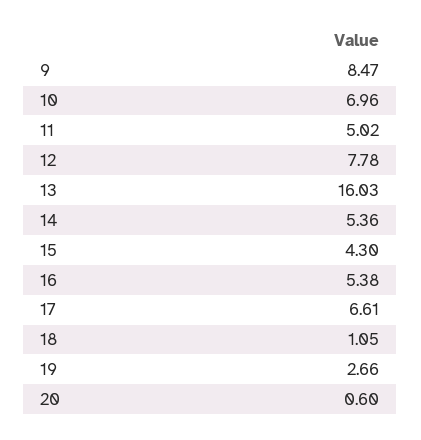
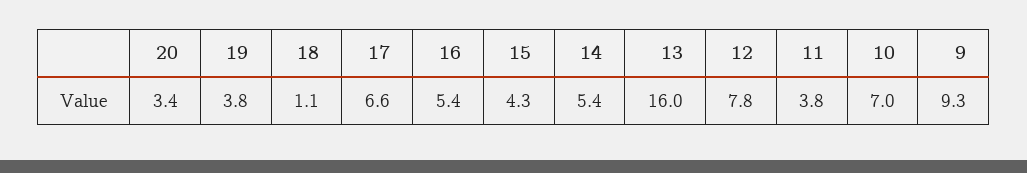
  {
-   "9": 8.47,
+   "9": 9.3,
    "10": 6.96,
-   "11": 5.02,
+   "11": 3.8,
    "12": 7.78,
    "13": 16.03,
    "14": 5.36,
    "15": 4.3,
    "16": 5.38,
    "17": 6.61,
    "18": 1.05,
-   "19": 2.66,
+   "19": 3.8,
-   "20": 0.6
+   "20": 3.4
  }

